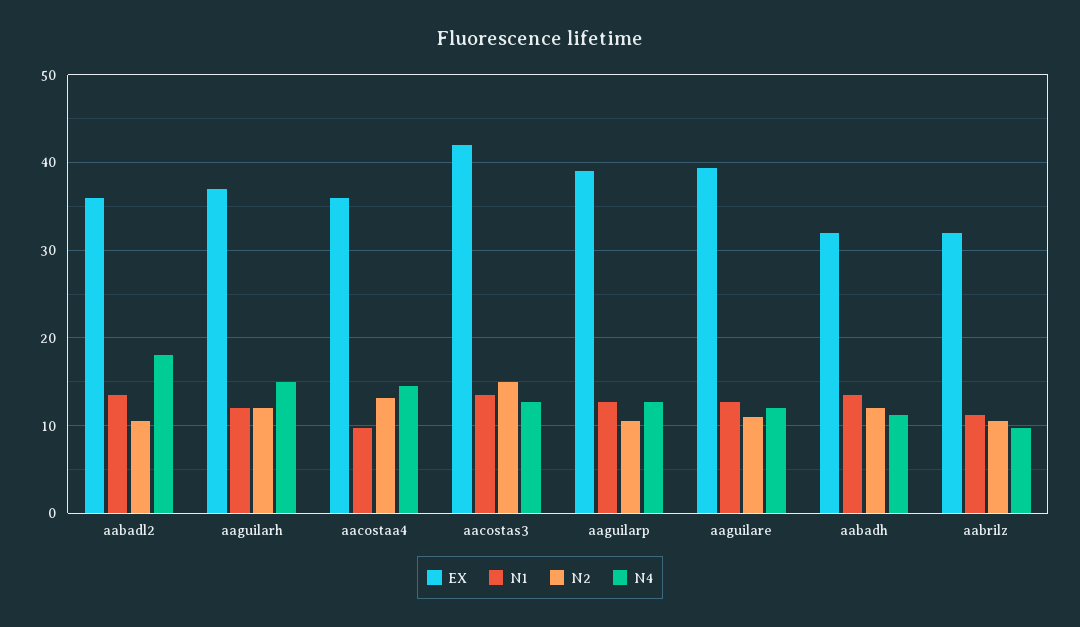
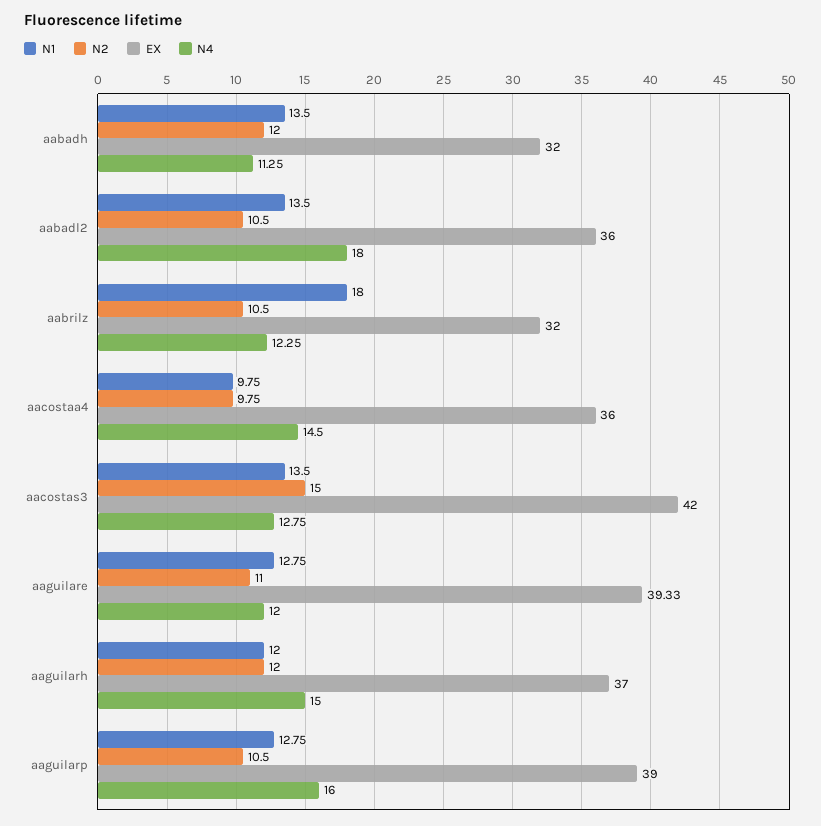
  {
    "EX": {
      "aabadl2": 36,
      "aaguilarh": 37,
      "aacostaa4": 36,
      "aacostas3": 42,
      "aaguilarp": 39,
      "aaguilare": 39.33,
      "aabadh": 32,
      "aabrilz": 32
    },
    "N1": {
      "aabadl2": 13.5,
      "aaguilarh": 12,
      "aacostaa4": 9.75,
      "aacostas3": 13.5,
      "aaguilarp": 12.75,
      "aaguilare": 12.75,
      "aabadh": 13.5,
-     "aabrilz": 11
+     "aabrilz": 18
    },
    "N2": {
      "aabadl2": 10.5,
      "aaguilarh": 12,
-     "aacostaa4": 13,
+     "aacostaa4": 9.75,
      "aacostas3": 15,
      "aaguilarp": 10.5,
      "aaguilare": 11,
      "aabadh": 12,
      "aabrilz": 10.5
    },
    "N4": {
      "aabadl2": 18,
      "aaguilarh": 15,
      "aacostaa4": 14.5,
      "aacostas3": 12.75,
-     "aaguilarp": 13,
+     "aaguilarp": 16,
      "aaguilare": 12,
      "aabadh": 11.25,
-     "aabrilz": 10
+     "aabrilz": 12.25
    }
  }

